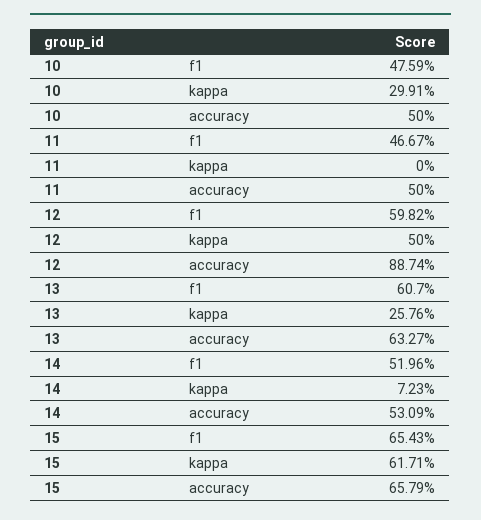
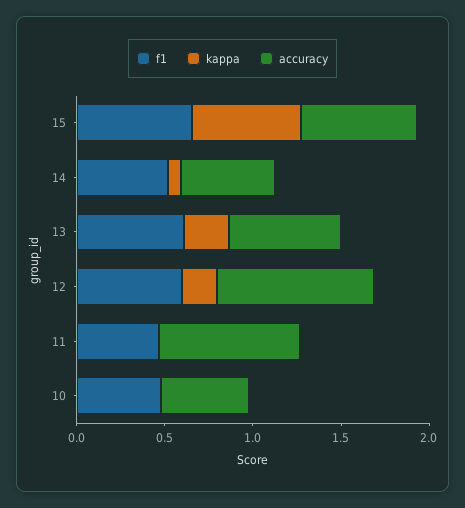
  {
    "f1": {
      "10": 0.4759,
      "11": 0.4667,
      "12": 0.5982,
      "13": 0.607,
      "14": 0.5196,
      "15": 0.6543
    },
    "kappa": {
-     "10": 0.2991,
+     "10": 0,
      "11": 0,
-     "12": 0.5,
+     "12": 0.2,
      "13": 0.2576,
      "14": 0.0723,
      "15": 0.6171
    },
    "accuracy": {
      "10": 0.5,
-     "11": 0.5,
+     "11": 0.8,
      "12": 0.8874,
      "13": 0.6327,
      "14": 0.5309,
      "15": 0.6579
    }
  }

